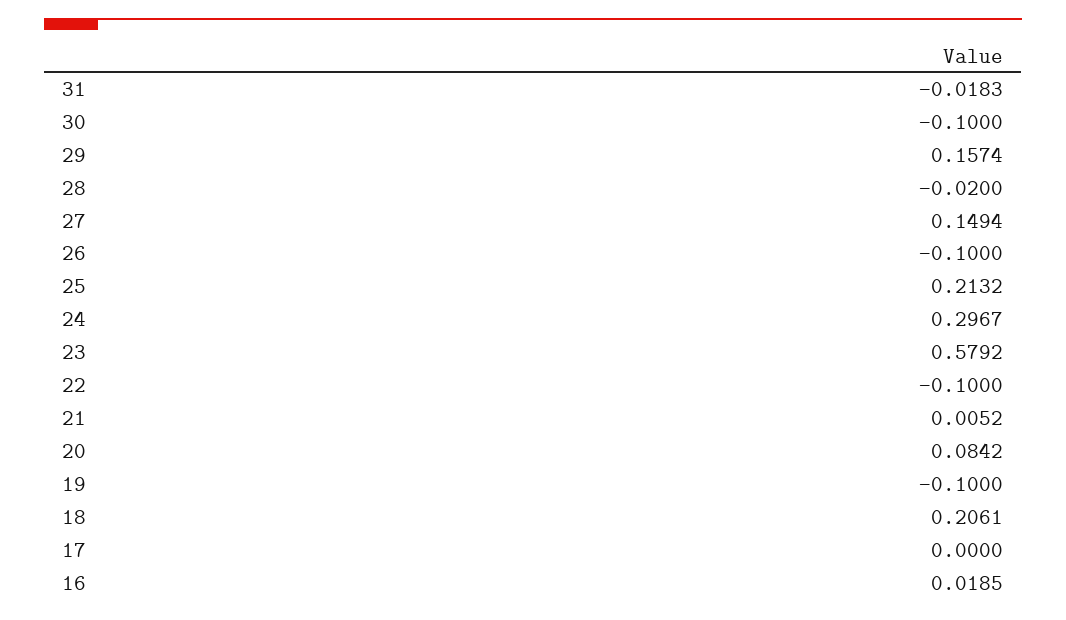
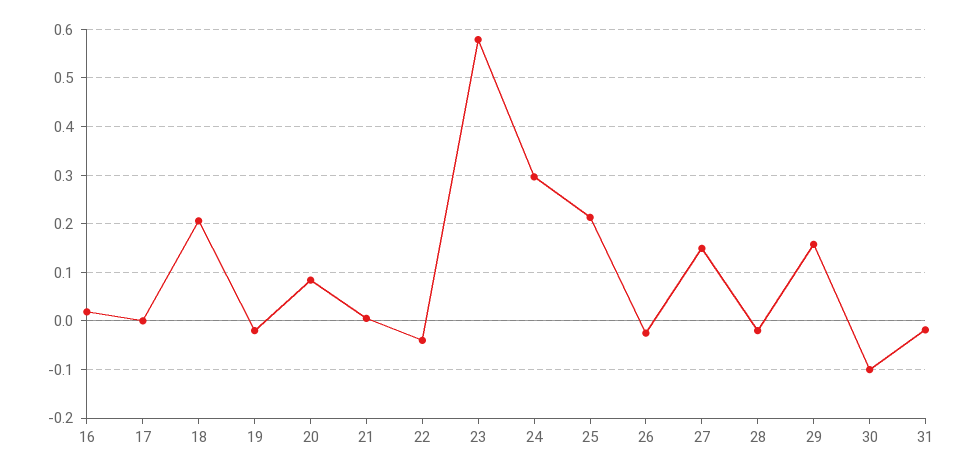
  {
    "31": -0.0183,
    "30": -0.1,
    "29": 0.1574,
    "28": -0.02,
    "27": 0.1494,
-   "26": -0.1,
+   "26": -0.02,
    "25": 0.2132,
    "24": 0.2967,
    "23": 0.5792,
-   "22": -0.1,
+   "22": -0.04,
    "21": 0.0052,
    "20": 0.0842,
-   "19": -0.1,
+   "19": -0.02,
    "18": 0.2061,
    "17": 0,
    "16": 0.0185
  }

